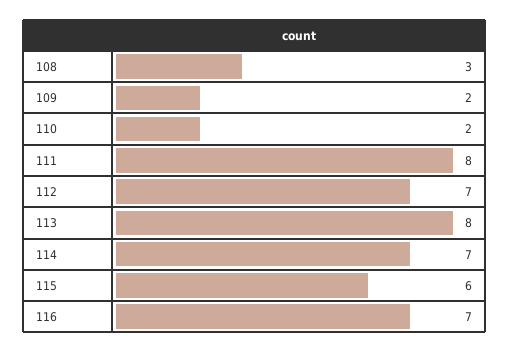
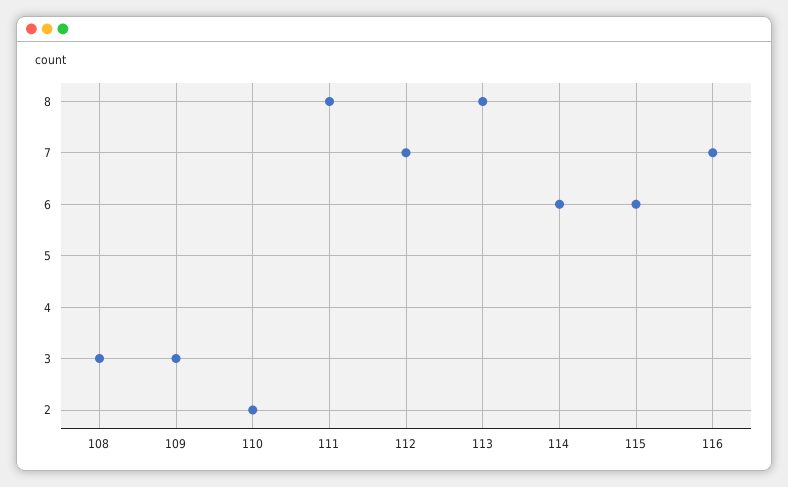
  {
    "108": 3,
-   "109": 2,
+   "109": 3,
    "110": 2,
    "111": 8,
    "112": 7,
    "113": 8,
-   "114": 7,
+   "114": 6,
    "115": 6,
    "116": 7
  }

